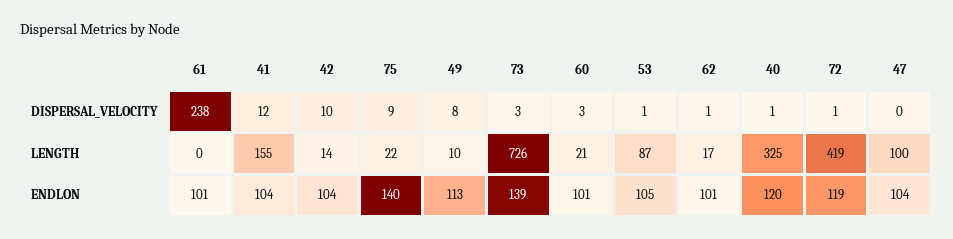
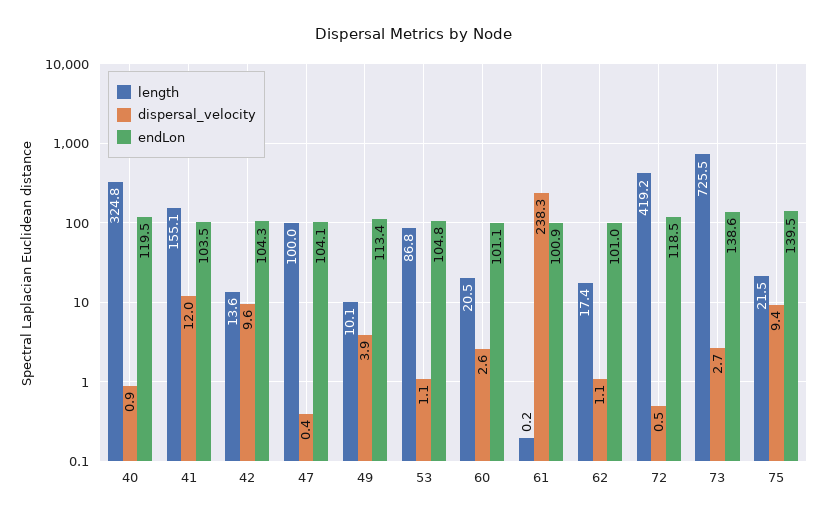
  {
    "DISPERSAL_VELOCITY": {
      "61": 238.3,
      "41": 12,
      "42": 9.6,
      "75": 9.4,
-     "49": 8,
+     "49": 3.9,
      "73": 2.7,
      "60": 2.6,
      "53": 1.1,
      "62": 1.1,
      "40": 0.9,
      "72": 0.5,
      "47": 0.4
    },
    "LENGTH": {
      "61": 0.2,
      "41": 155.1,
      "42": 13.6,
      "75": 21.5,
      "49": 10.1,
      "73": 725.5,
      "60": 20.5,
      "53": 86.8,
      "62": 17.4,
      "40": 324.8,
      "72": 419.2,
      "47": 100
    },
    "ENDLON": {
      "61": 100.9,
      "41": 103.5,
      "42": 104.3,
      "75": 139.5,
      "49": 113.4,
      "73": 138.6,
      "60": 101.1,
      "53": 104.8,
      "62": 101,
      "40": 119.5,
      "72": 118.5,
      "47": 104.1
    }
  }

